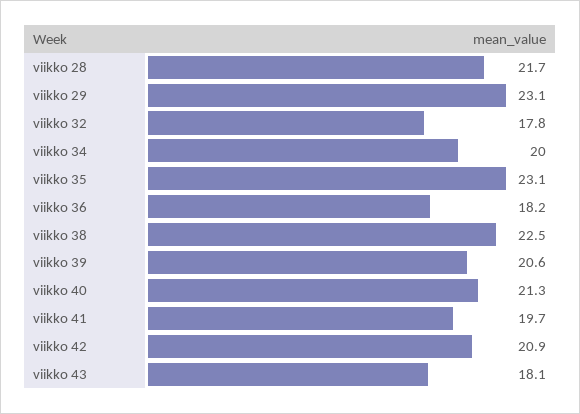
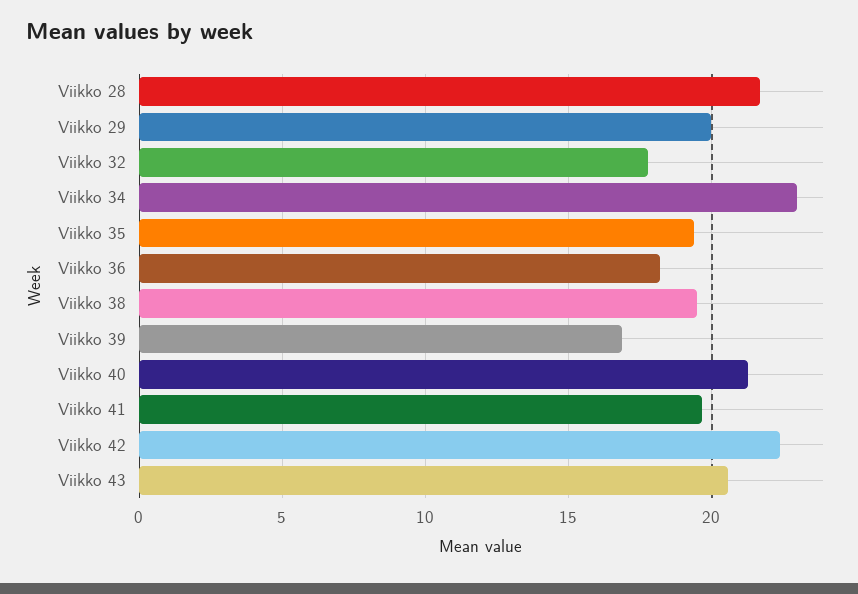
  {
    "viikko 28": 21.7,
-   "viikko 29": 23.1,
+   "viikko 29": 20,
    "viikko 32": 17.8,
-   "viikko 34": 20,
+   "viikko 34": 23,
-   "viikko 35": 23.1,
+   "viikko 35": 19.5,
    "viikko 36": 18.2,
-   "viikko 38": 22.5,
+   "viikko 38": 19.5,
-   "viikko 39": 20.6,
+   "viikko 39": 17,
    "viikko 40": 21.3,
    "viikko 41": 19.7,
-   "viikko 42": 20.9,
+   "viikko 42": 22.5,
-   "viikko 43": 18.1
+   "viikko 43": 20.5
  }

